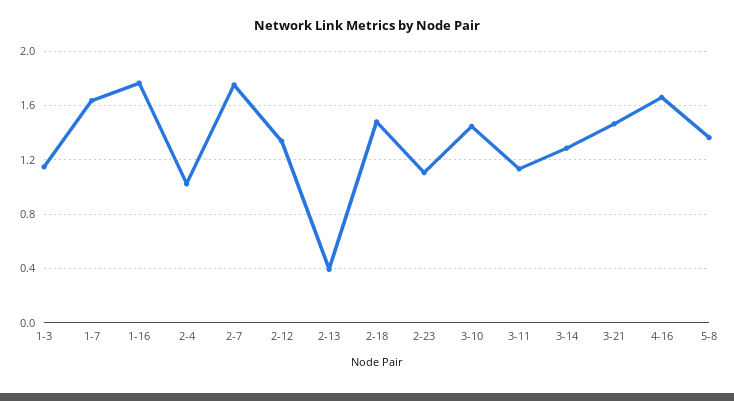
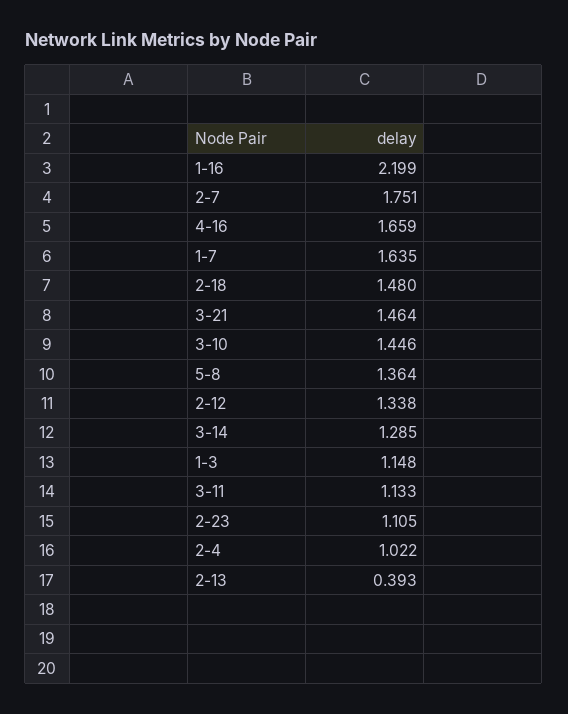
  {
    "1-3": 1.148,
    "1-7": 1.635,
-   "1-16": 1.75,
+   "1-16": 2.199,
    "2-4": 1.022,
    "2-7": 1.751,
    "2-12": 1.338,
    "2-13": 0.393,
    "2-18": 1.48,
    "2-23": 1.105,
    "3-10": 1.446,
    "3-11": 1.133,
    "3-14": 1.285,
    "3-21": 1.464,
    "4-16": 1.659,
    "5-8": 1.364
  }

